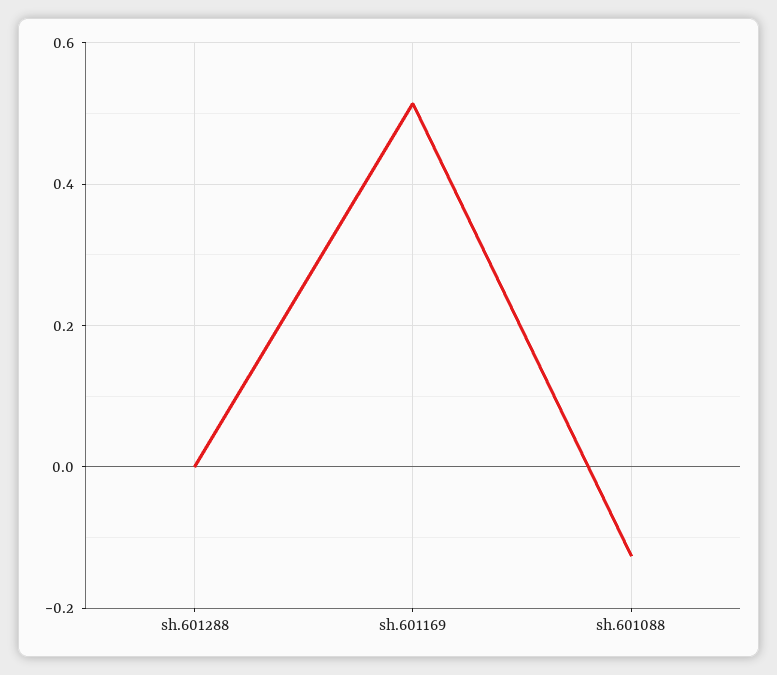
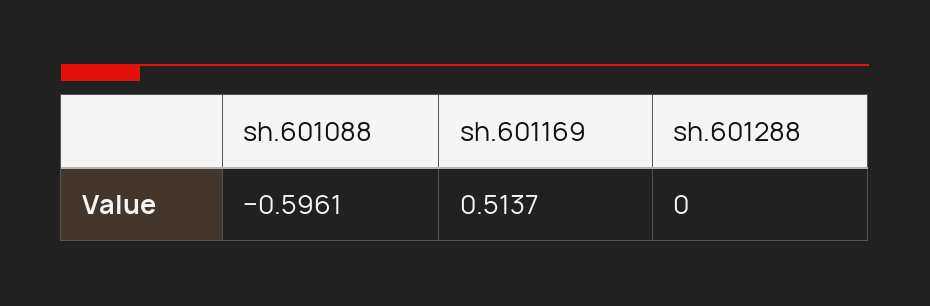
  {
    "sh.601288": 0,
    "sh.601169": 0.5137,
-   "sh.601088": -0.12
+   "sh.601088": -0.5961
  }

